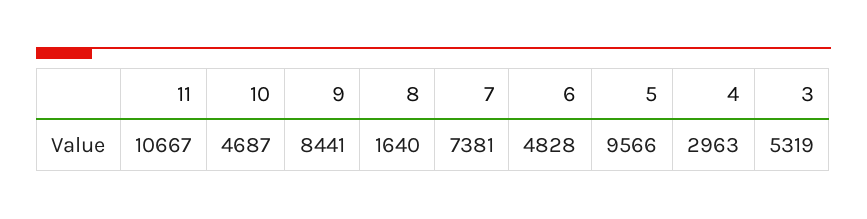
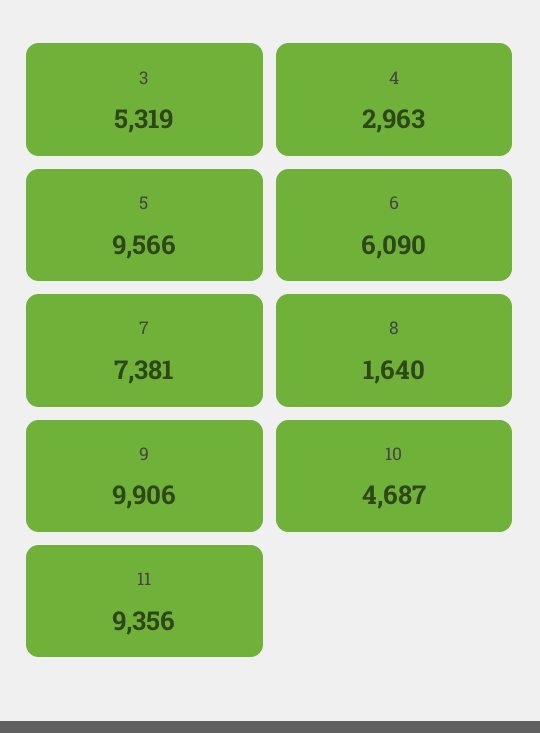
  {
-   "11": 10667,
+   "11": 9356,
    "10": 4687,
-   "9": 8441,
+   "9": 9906,
    "8": 1640,
    "7": 7381,
-   "6": 4828,
+   "6": 6090,
    "5": 9566,
    "4": 2963,
    "3": 5319
  }

